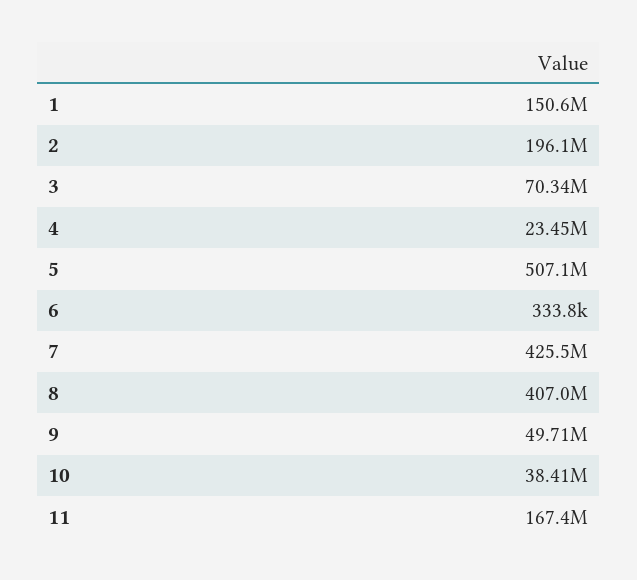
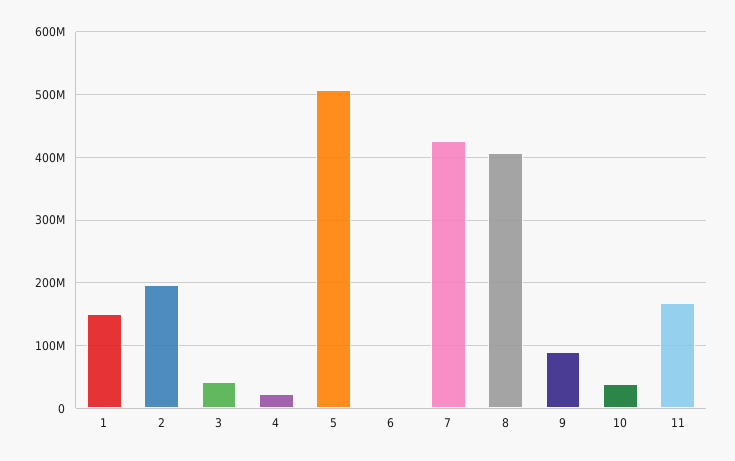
  {
    "1": 150600000,
    "2": 196100000,
-   "3": 70340000,
+   "3": 40000000,
    "4": 23450000,
    "5": 507100000,
    "6": 333800,
    "7": 425500000,
    "8": 407000000,
-   "9": 49710000,
+   "9": 90000000,
    "10": 38410000,
    "11": 167400000
  }

